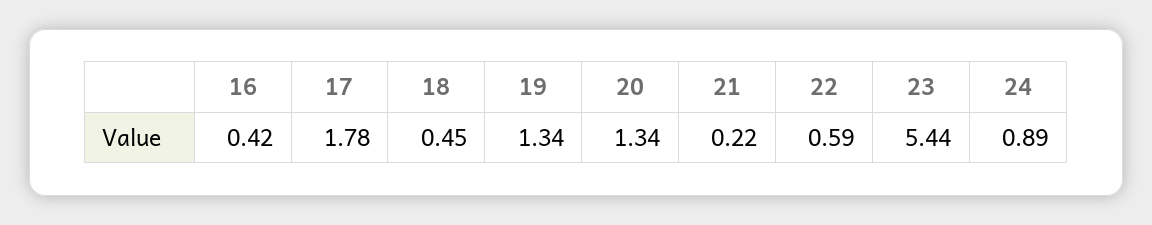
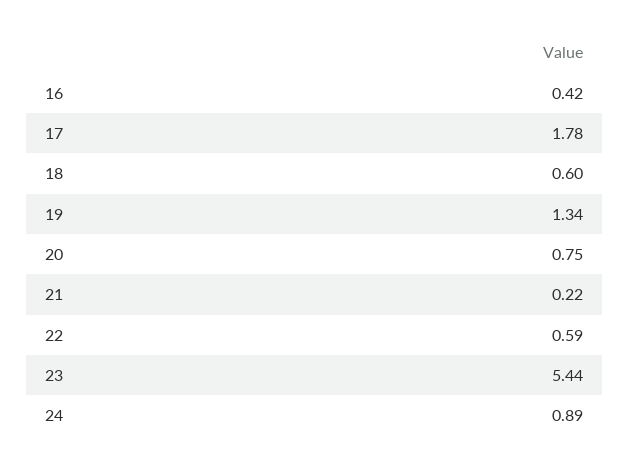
  {
    "16": 0.42,
    "17": 1.78,
-   "18": 0.45,
+   "18": 0.6,
    "19": 1.34,
-   "20": 1.34,
+   "20": 0.75,
    "21": 0.22,
    "22": 0.59,
    "23": 5.44,
    "24": 0.89
  }

